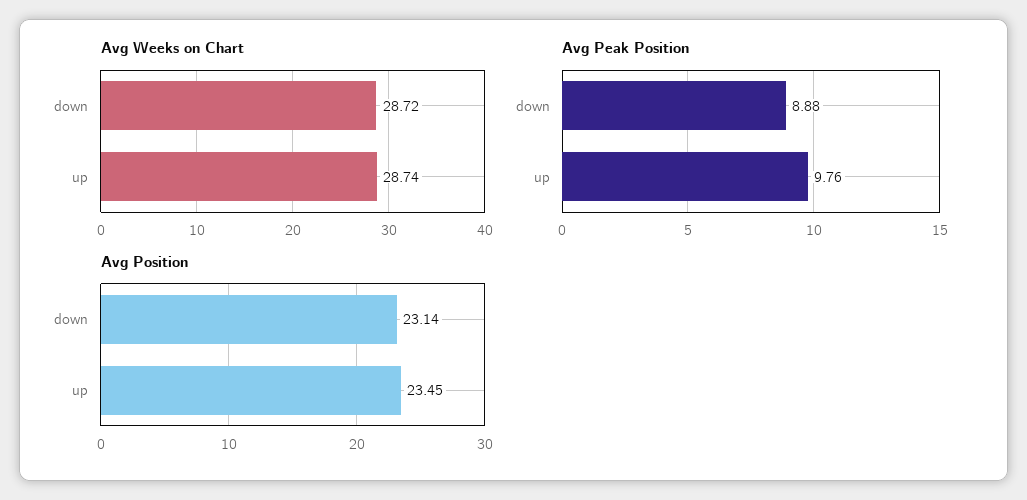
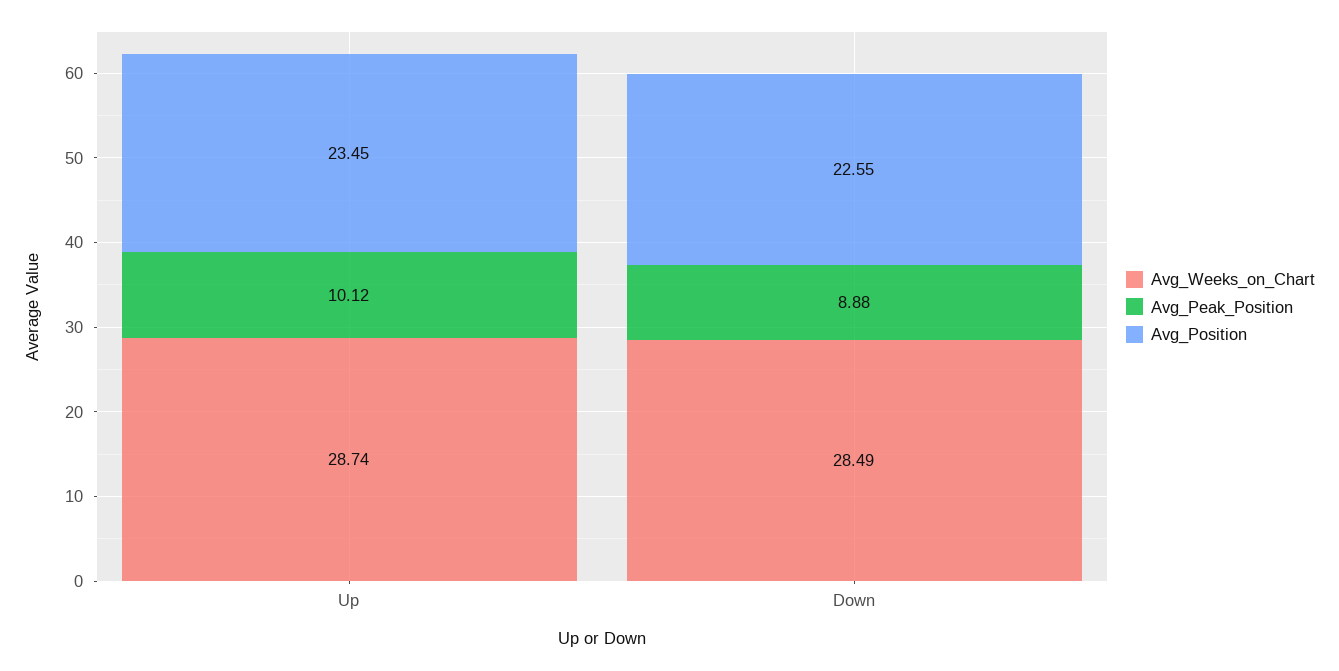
  {
    "Avg Weeks on Chart": {
-     "down": 28.72,
+     "down": 28.49,
      "up": 28.74
    },
    "Avg Peak Position": {
      "down": 8.88,
-     "up": 9.76
+     "up": 10.12
    },
    "Avg Position": {
-     "down": 23.14,
+     "down": 22.55,
      "up": 23.45
    }
  }

